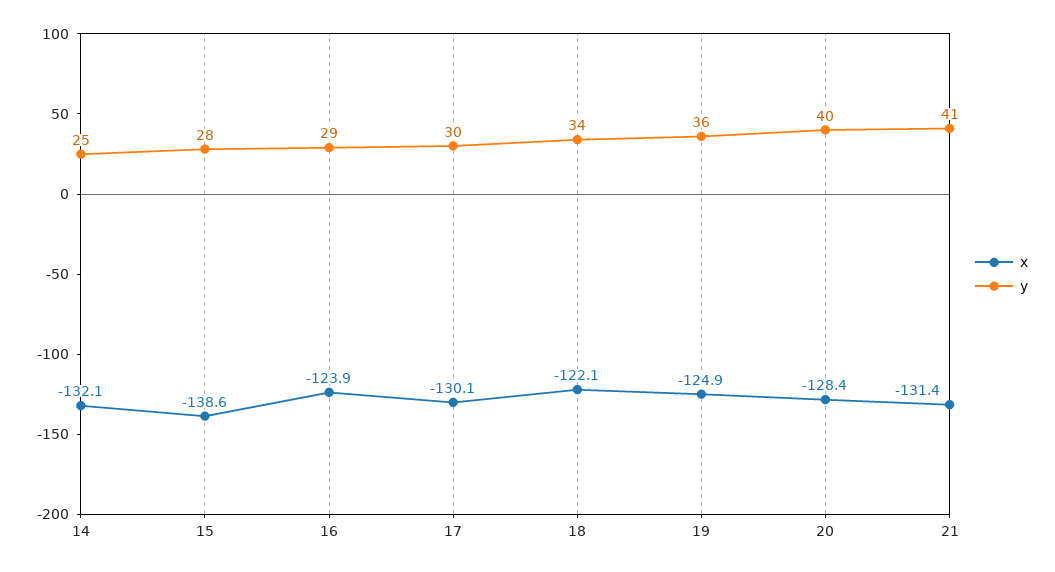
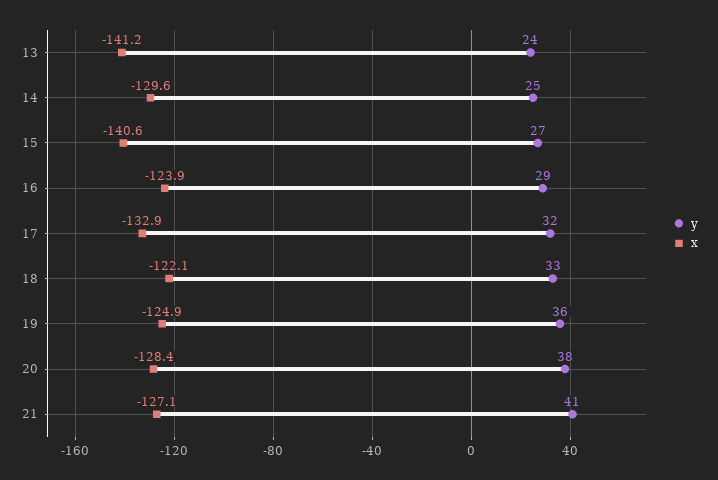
  {
    "x": {
-     "14": -132.1,
+     "14": -129.6,
-     "15": -138.6,
+     "15": -140.6,
      "16": -123.9,
-     "17": -130.1,
+     "17": -132.9,
      "18": -122.1,
      "19": -124.9,
      "20": -128.4,
-     "21": -131.4
+     "21": -127.1,
+     "13": -141.2
    },
    "y": {
      "14": 25,
-     "15": 28,
+     "15": 27,
      "16": 29,
-     "17": 30,
+     "17": 32,
-     "18": 34,
+     "18": 33,
      "19": 36,
-     "20": 40,
+     "20": 38,
-     "21": 41
+     "21": 41,
+     "13": 24
    }
  }

